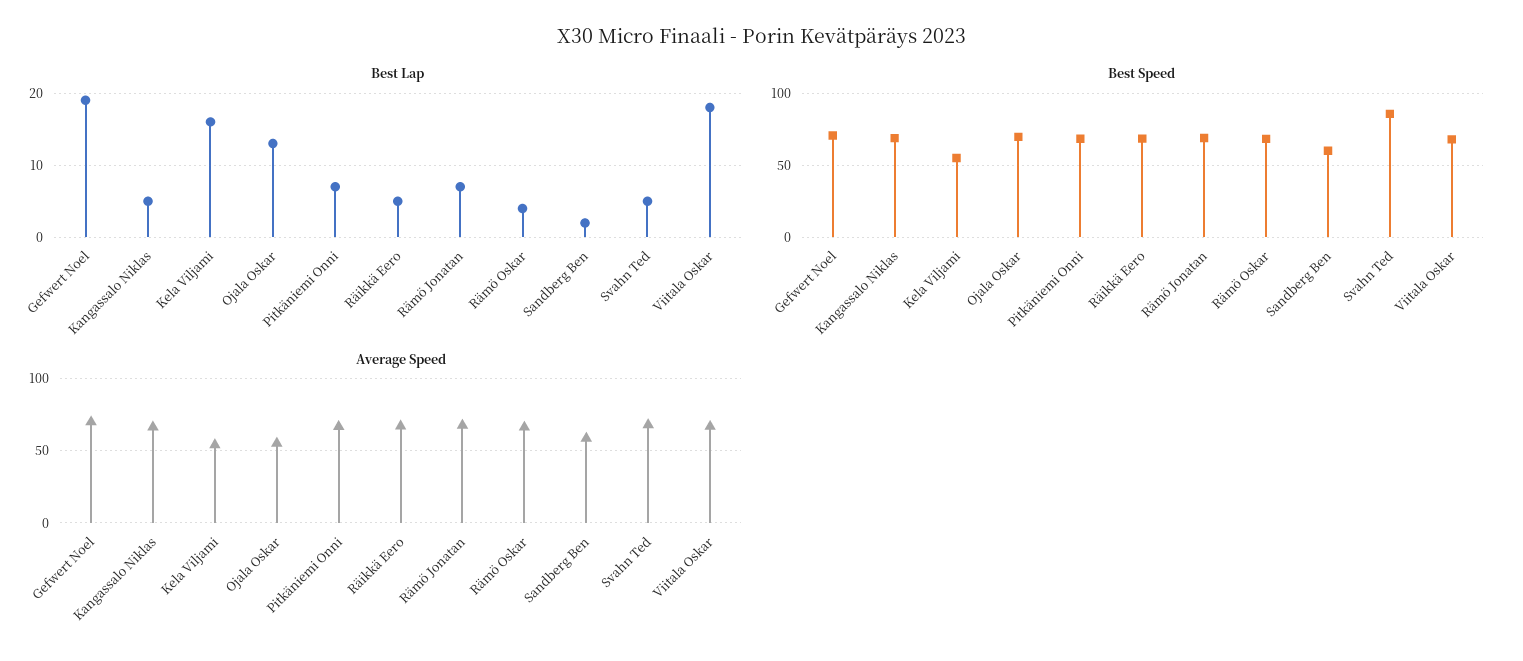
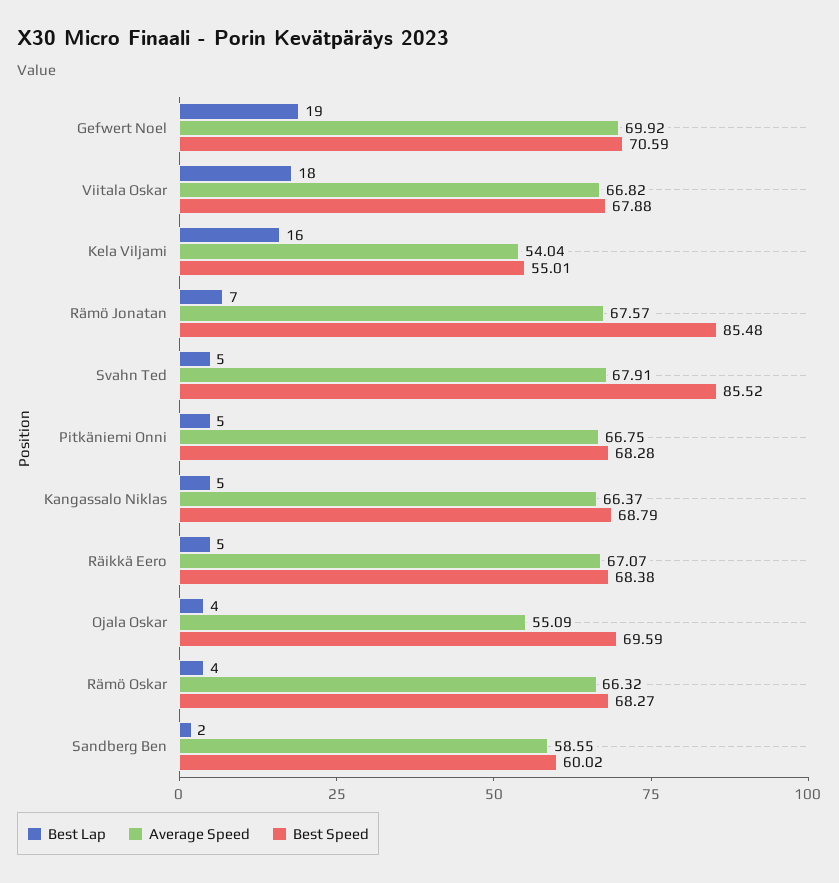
  {
    "Best Lap": {
      "Gefwert Noel": 19,
      "Kangassalo Niklas": 5,
      "Kela Viljami": 16,
-     "Ojala Oskar": 13,
+     "Ojala Oskar": 4,
-     "Pitkäniemi Onni": 7,
+     "Pitkäniemi Onni": 5,
      "Räikkä Eero": 5,
      "Rämö Jonatan": 7,
      "Rämö Oskar": 4,
      "Sandberg Ben": 2,
      "Svahn Ted": 5,
      "Viitala Oskar": 18
    },
    "Best Speed": {
      "Gefwert Noel": 70.59,
      "Kangassalo Niklas": 68.79,
      "Kela Viljami": 55.01,
      "Ojala Oskar": 69.59,
      "Pitkäniemi Onni": 68.28,
      "Räikkä Eero": 68.38,
-     "Rämö Jonatan": 70,
+     "Rämö Jonatan": 85.48,
      "Rämö Oskar": 68.27,
      "Sandberg Ben": 60.02,
      "Svahn Ted": 85.52,
      "Viitala Oskar": 67.88
    },
    "Average Speed": {
      "Gefwert Noel": 69.92,
      "Kangassalo Niklas": 66.37,
      "Kela Viljami": 54.04,
      "Ojala Oskar": 55.09,
      "Pitkäniemi Onni": 66.75,
      "Räikkä Eero": 67.07,
      "Rämö Jonatan": 67.57,
      "Rämö Oskar": 66.32,
      "Sandberg Ben": 58.55,
      "Svahn Ted": 67.91,
      "Viitala Oskar": 66.82
    }
  }

